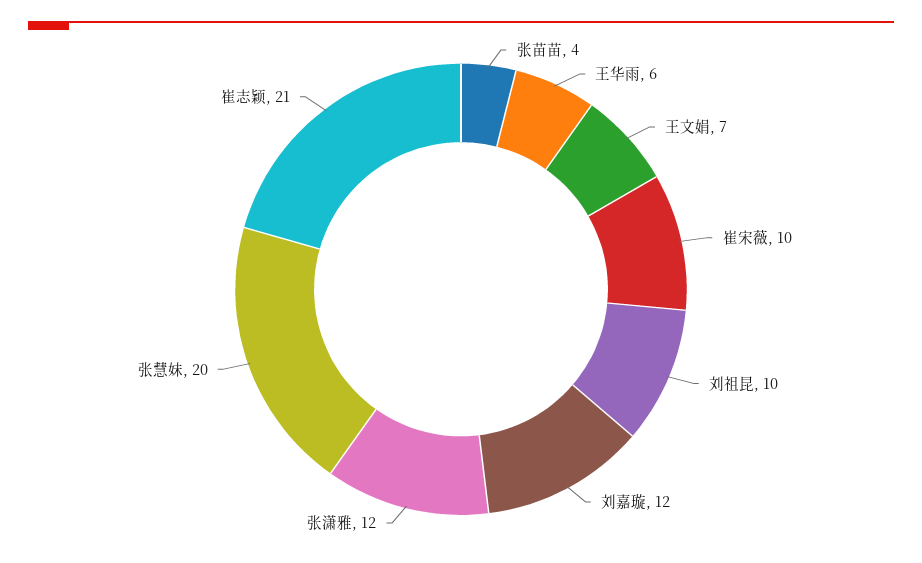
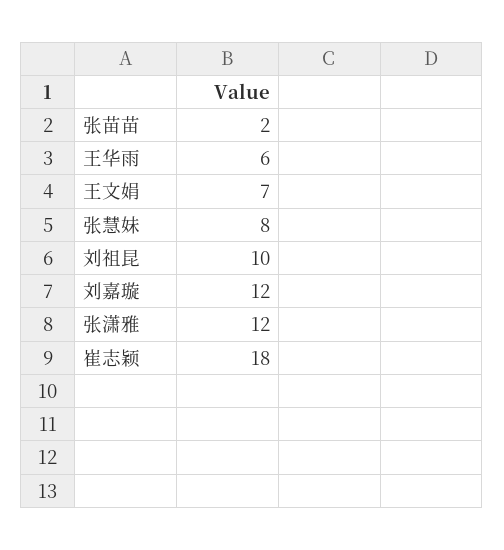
  {
-   "张苗苗": 4,
+   "张苗苗": 2,
    "王华雨": 6,
    "王文娟": 7,
-   "崔宋薇": 10,
    "刘祖昆": 10,
    "刘嘉璇": 12,
    "张潇雅": 12,
-   "张慧妹": 20,
+   "张慧妹": 8,
-   "崔志颖": 21
+   "崔志颖": 18
  }

